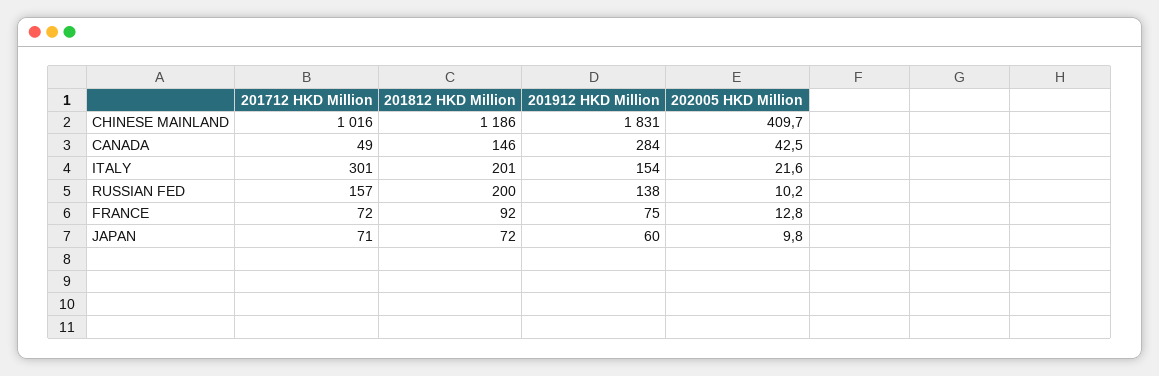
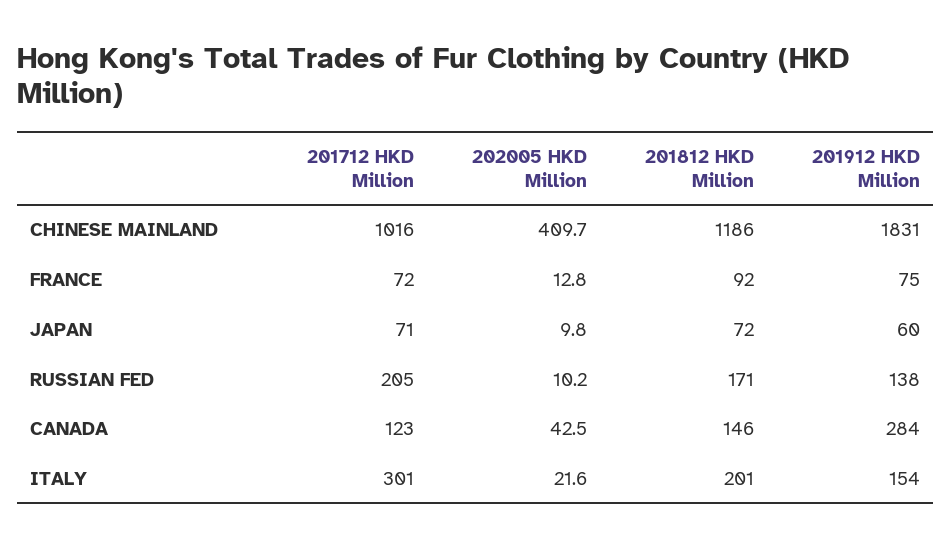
  {
    "201712 HKD Million": {
      "CHINESE MAINLAND": 1016,
-     "CANADA": 49,
+     "CANADA": 123,
      "ITALY": 301,
-     "RUSSIAN FED": 157,
+     "RUSSIAN FED": 205,
      "FRANCE": 72,
      "JAPAN": 71
    },
    "201812 HKD Million": {
      "CHINESE MAINLAND": 1186,
      "CANADA": 146,
      "ITALY": 201,
-     "RUSSIAN FED": 200,
+     "RUSSIAN FED": 171,
      "FRANCE": 92,
      "JAPAN": 72
    },
    "201912 HKD Million": {
      "CHINESE MAINLAND": 1831,
      "CANADA": 284,
      "ITALY": 154,
      "RUSSIAN FED": 138,
      "FRANCE": 75,
      "JAPAN": 60
    },
    "202005 HKD Million": {
      "CHINESE MAINLAND": 409.7,
      "CANADA": 42.5,
      "ITALY": 21.6,
      "RUSSIAN FED": 10.2,
      "FRANCE": 12.8,
      "JAPAN": 9.8
    }
  }

